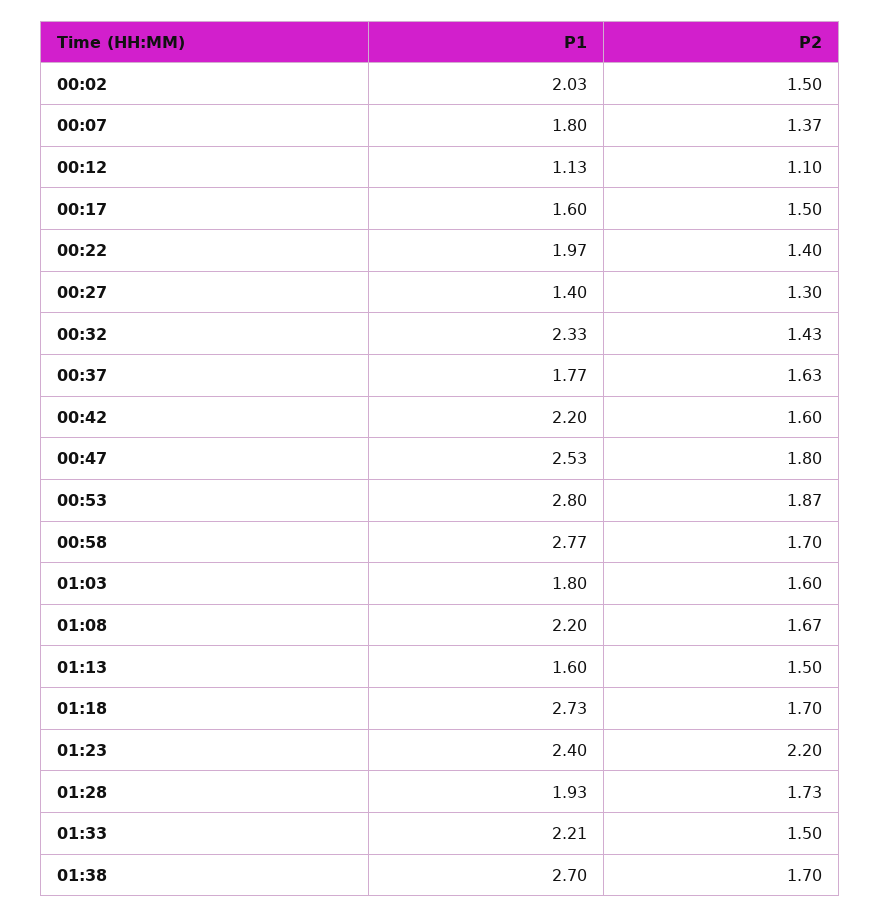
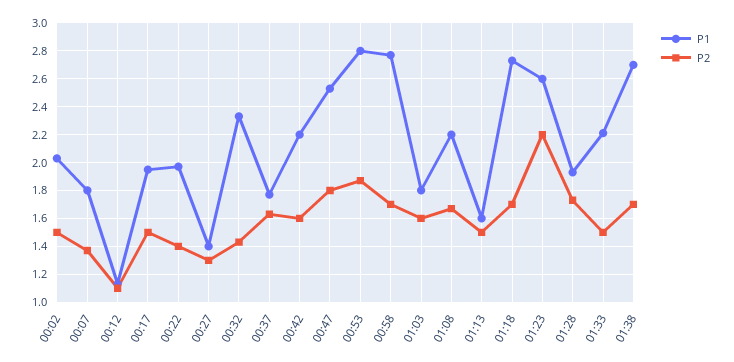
  {
    "P1": {
      "00:02": 2.03,
      "00:07": 1.8,
      "00:12": 1.13,
-     "00:17": 1.6,
+     "00:17": 1.95,
      "00:22": 1.97,
      "00:27": 1.4,
      "00:32": 2.33,
      "00:37": 1.77,
      "00:42": 2.2,
      "00:47": 2.53,
      "00:53": 2.8,
      "00:58": 2.77,
      "01:03": 1.8,
      "01:08": 2.2,
      "01:13": 1.6,
      "01:18": 2.73,
-     "01:23": 2.4,
+     "01:23": 2.6,
      "01:28": 1.93,
      "01:33": 2.21,
      "01:38": 2.7
    },
    "P2": {
      "00:02": 1.5,
      "00:07": 1.37,
      "00:12": 1.1,
      "00:17": 1.5,
      "00:22": 1.4,
      "00:27": 1.3,
      "00:32": 1.43,
      "00:37": 1.63,
      "00:42": 1.6,
      "00:47": 1.8,
      "00:53": 1.87,
      "00:58": 1.7,
      "01:03": 1.6,
      "01:08": 1.67,
      "01:13": 1.5,
      "01:18": 1.7,
      "01:23": 2.2,
      "01:28": 1.73,
      "01:33": 1.5,
      "01:38": 1.7
    }
  }

